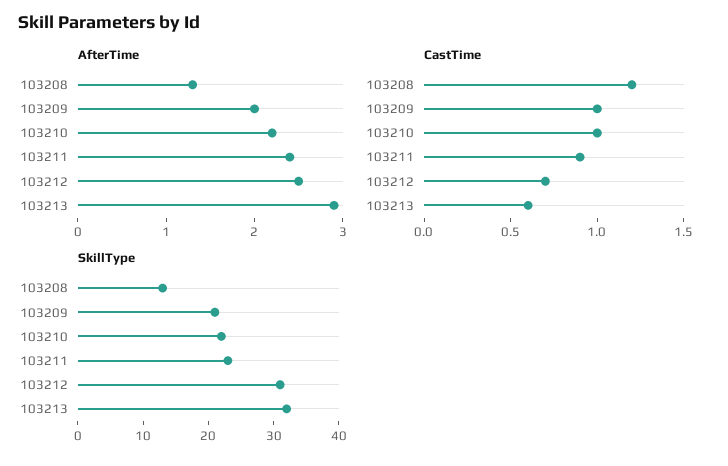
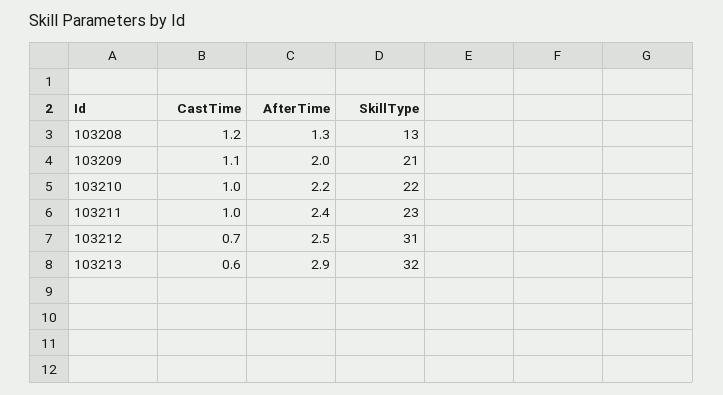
  {
    "AfterTime": {
      "103208": 1.3,
      "103209": 2,
      "103210": 2.2,
      "103211": 2.4,
      "103212": 2.5,
      "103213": 2.9
    },
    "CastTime": {
      "103208": 1.2,
-     "103209": 1,
+     "103209": 1.1,
      "103210": 1,
-     "103211": 0.9,
+     "103211": 1,
      "103212": 0.7,
      "103213": 0.6
    },
    "SkillType": {
      "103208": 13,
      "103209": 21,
      "103210": 22,
      "103211": 23,
      "103212": 31,
      "103213": 32
    }
  }

